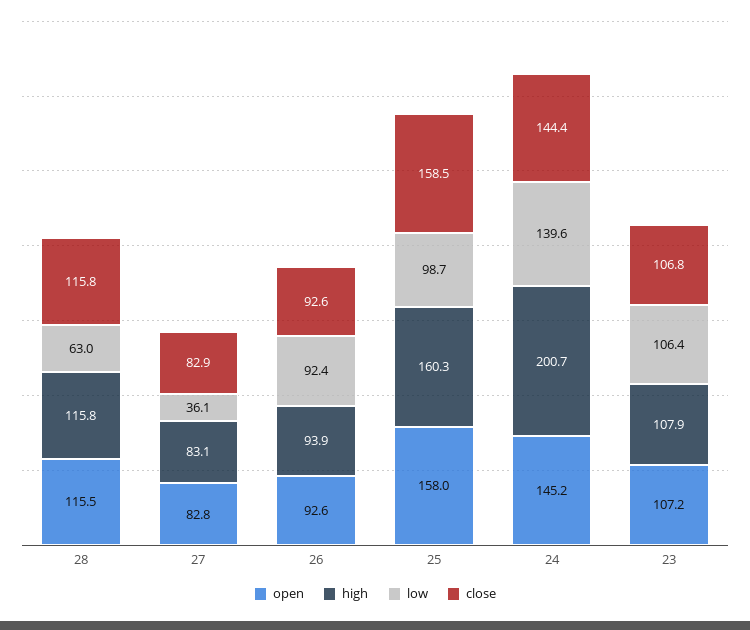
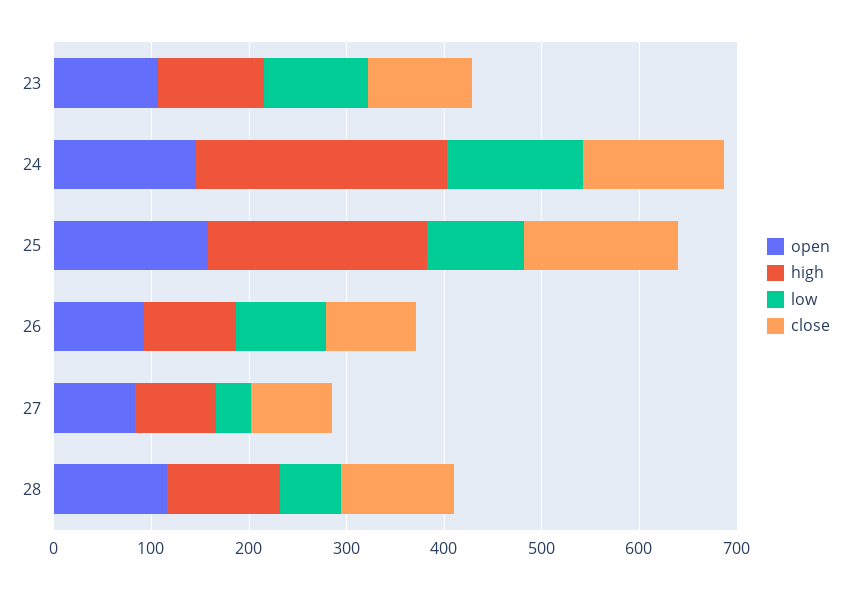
  {
    "open": {
      "28": 115.5,
      "27": 82.8,
      "26": 92.6,
      "25": 158,
      "24": 145.2,
      "23": 107.2
    },
    "high": {
      "28": 115.8,
      "27": 83.1,
      "26": 93.9,
-     "25": 160.3,
+     "25": 220,
-     "24": 200.7,
+     "24": 260,
      "23": 107.9
    },
    "low": {
      "28": 63,
      "27": 36.1,
      "26": 92.4,
      "25": 98.7,
      "24": 139.6,
      "23": 106.4
    },
    "close": {
      "28": 115.8,
      "27": 82.9,
      "26": 92.6,
      "25": 158.5,
      "24": 144.4,
      "23": 106.8
    }
  }

